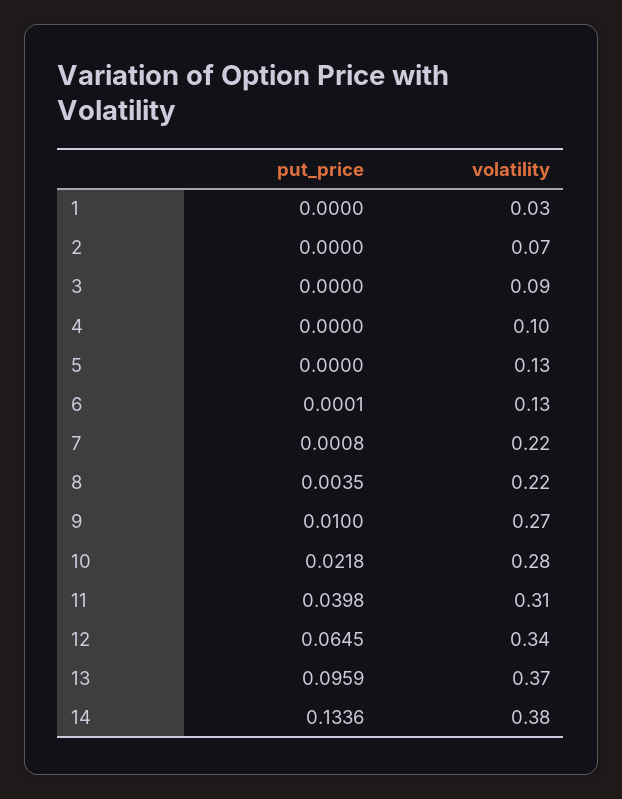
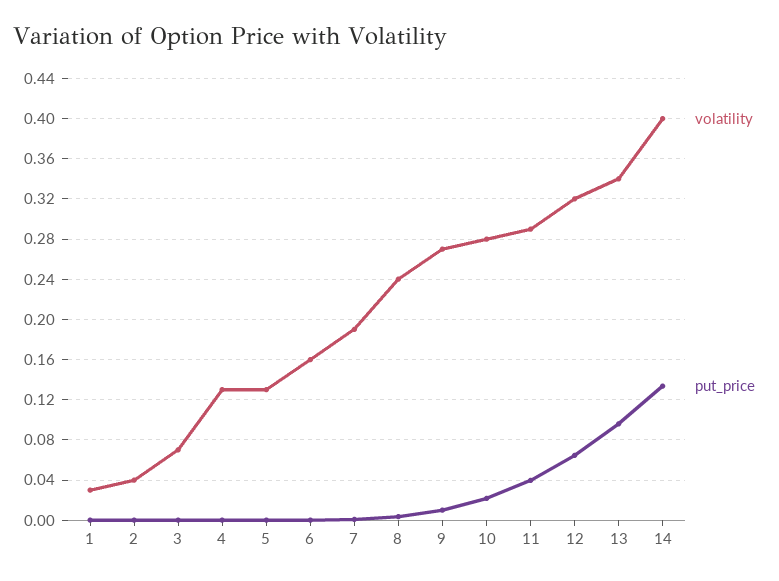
  {
    "put_price": {
      "1": 0,
      "2": 0,
      "3": 0,
      "4": 0,
      "5": 0,
      "6": 0.0001,
      "7": 0.0008,
      "8": 0.0035,
      "9": 0.01,
      "10": 0.0218,
      "11": 0.0398,
      "12": 0.0645,
      "13": 0.0959,
      "14": 0.1336
    },
    "volatility": {
      "1": 0.03,
-     "2": 0.07,
+     "2": 0.04,
-     "3": 0.09,
+     "3": 0.07,
-     "4": 0.1,
+     "4": 0.13,
      "5": 0.13,
-     "6": 0.13,
+     "6": 0.16,
-     "7": 0.22,
+     "7": 0.19,
-     "8": 0.22,
+     "8": 0.24,
      "9": 0.27,
      "10": 0.28,
-     "11": 0.31,
+     "11": 0.29,
-     "12": 0.34,
+     "12": 0.32,
-     "13": 0.37,
+     "13": 0.34,
-     "14": 0.38
+     "14": 0.4
    }
  }

